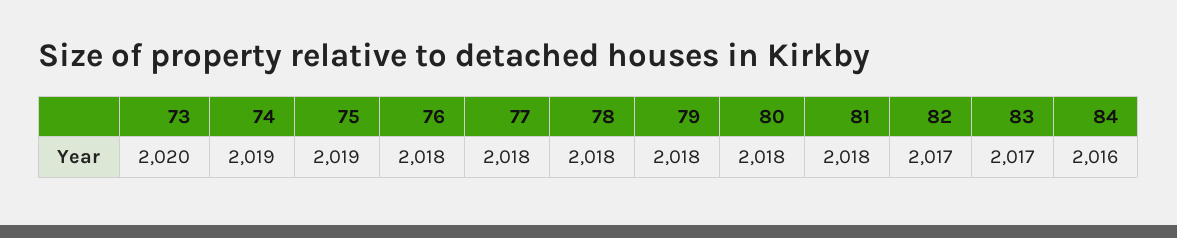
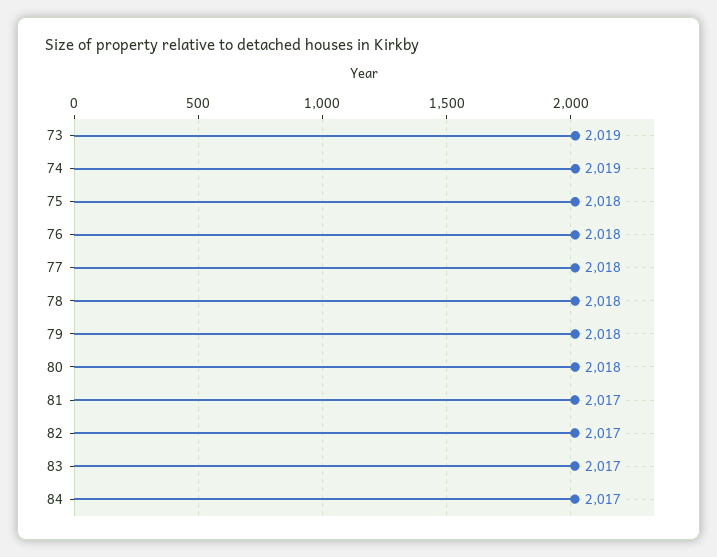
  {
-   "73": 2020,
+   "73": 2019,
    "74": 2019,
-   "75": 2019,
+   "75": 2018,
    "76": 2018,
    "77": 2018,
    "78": 2018,
    "79": 2018,
    "80": 2018,
-   "81": 2018,
+   "81": 2017,
    "82": 2017,
    "83": 2017,
-   "84": 2016
+   "84": 2017
  }

